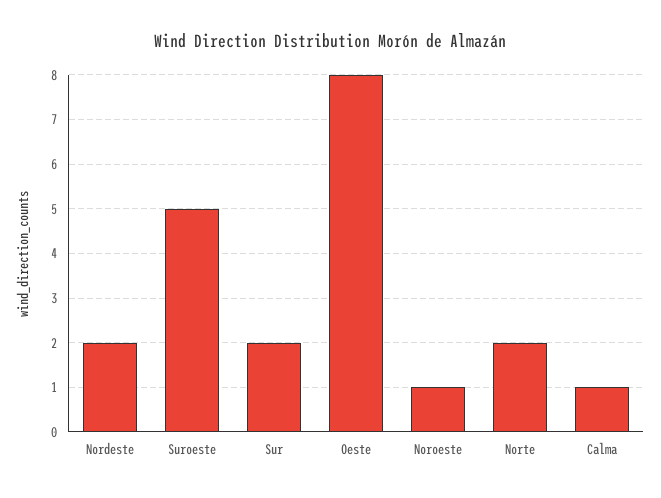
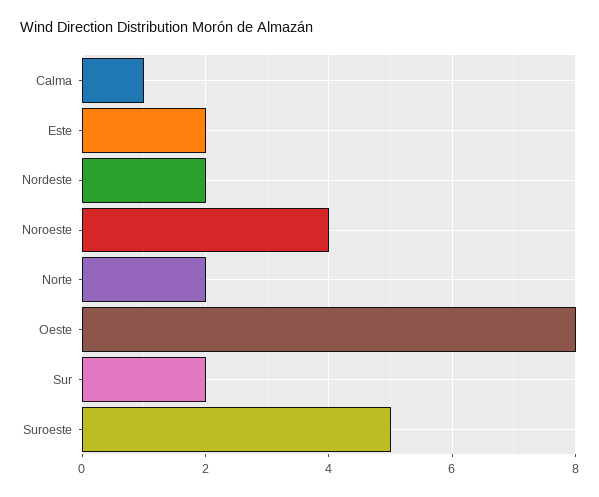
  {
    "Nordeste": 2,
    "Suroeste": 5,
    "Sur": 2,
    "Oeste": 8,
-   "Noroeste": 1,
+   "Noroeste": 4,
    "Norte": 2,
-   "Calma": 1
+   "Calma": 1,
+   "Este": 2
  }

